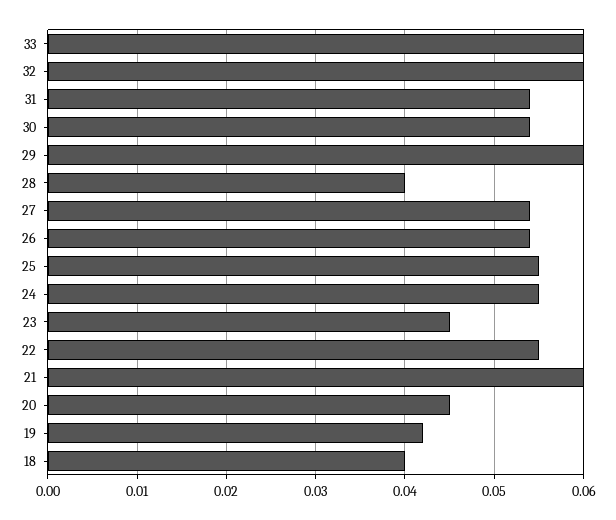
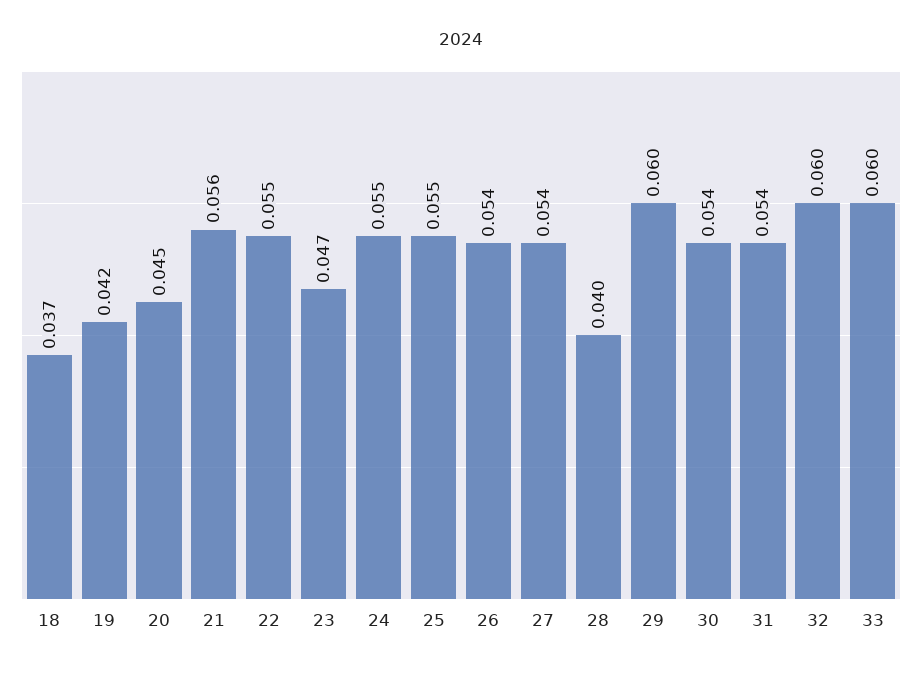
  {
    "33": 0.06,
    "32": 0.06,
    "31": 0.054,
    "30": 0.054,
    "29": 0.06,
    "28": 0.04,
    "27": 0.054,
    "26": 0.054,
    "25": 0.055,
    "24": 0.055,
-   "23": 0.045,
+   "23": 0.047,
    "22": 0.055,
-   "21": 0.06,
+   "21": 0.056,
    "20": 0.045,
    "19": 0.042,
-   "18": 0.04
+   "18": 0.037
  }

